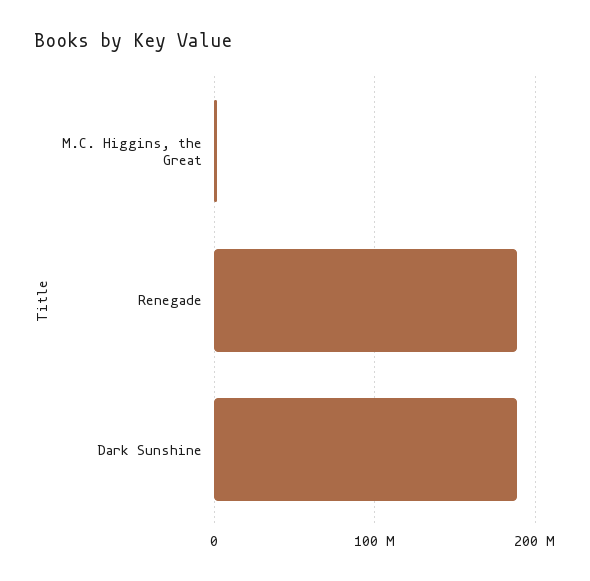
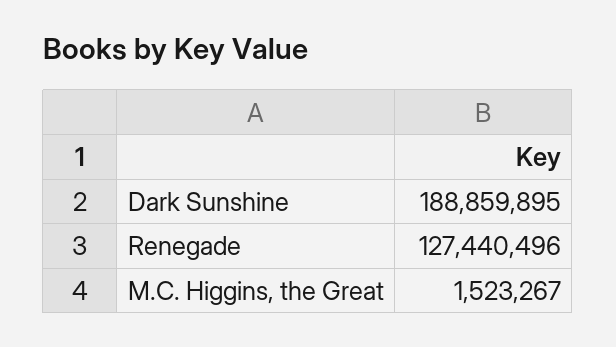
  {
    "M.C. Higgins, the Great": 1523267,
-   "Renegade": 190000000,
+   "Renegade": 127440496,
    "Dark Sunshine": 188859895
  }

